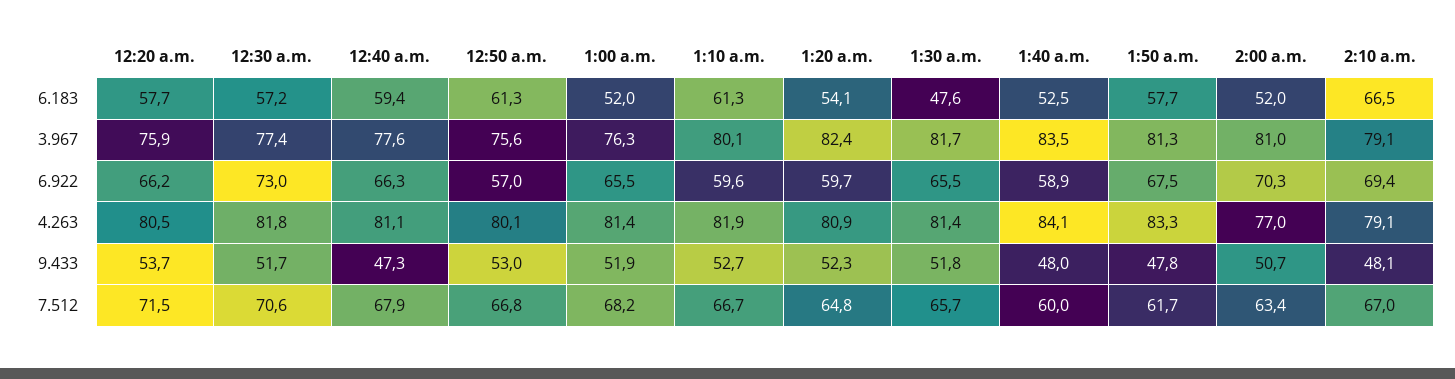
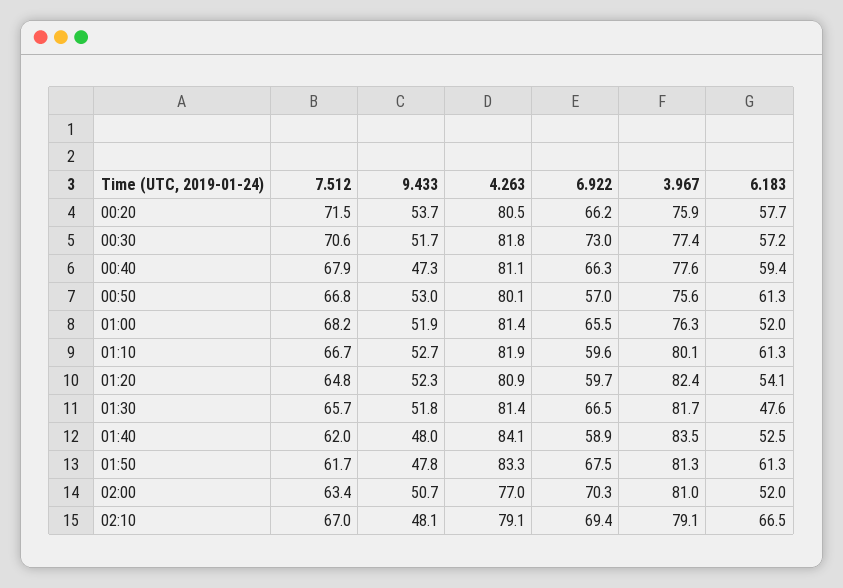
  {
    "12:20 a.m.": {
      "6.183": 57.7,
      "3.967": 75.9,
      "6.922": 66.2,
      "4.263": 80.5,
      "9.433": 53.7,
      "7.512": 71.5
    },
    "12:30 a.m.": {
      "6.183": 57.2,
      "3.967": 77.4,
      "6.922": 73,
      "4.263": 81.8,
      "9.433": 51.7,
      "7.512": 70.6
    },
    "12:40 a.m.": {
      "6.183": 59.4,
      "3.967": 77.6,
      "6.922": 66.3,
      "4.263": 81.1,
      "9.433": 47.3,
      "7.512": 67.9
    },
    "12:50 a.m.": {
      "6.183": 61.3,
      "3.967": 75.6,
      "6.922": 57,
      "4.263": 80.1,
      "9.433": 53,
      "7.512": 66.8
    },
    "1:00 a.m.": {
      "6.183": 52,
      "3.967": 76.3,
      "6.922": 65.5,
      "4.263": 81.4,
      "9.433": 51.9,
      "7.512": 68.2
    },
    "1:10 a.m.": {
      "6.183": 61.3,
      "3.967": 80.1,
      "6.922": 59.6,
      "4.263": 81.9,
      "9.433": 52.7,
      "7.512": 66.7
    },
    "1:20 a.m.": {
      "6.183": 54.1,
      "3.967": 82.4,
      "6.922": 59.7,
      "4.263": 80.9,
      "9.433": 52.3,
      "7.512": 64.8
    },
    "1:30 a.m.": {
      "6.183": 47.6,
      "3.967": 81.7,
-     "6.922": 65.5,
+     "6.922": 66.5,
      "4.263": 81.4,
      "9.433": 51.8,
      "7.512": 65.7
    },
    "1:40 a.m.": {
      "6.183": 52.5,
      "3.967": 83.5,
      "6.922": 58.9,
      "4.263": 84.1,
      "9.433": 48,
-     "7.512": 60
+     "7.512": 62
    },
    "1:50 a.m.": {
-     "6.183": 57.7,
+     "6.183": 61.3,
      "3.967": 81.3,
      "6.922": 67.5,
      "4.263": 83.3,
      "9.433": 47.8,
      "7.512": 61.7
    },
    "2:00 a.m.": {
      "6.183": 52,
      "3.967": 81,
      "6.922": 70.3,
      "4.263": 77,
      "9.433": 50.7,
      "7.512": 63.4
    },
    "2:10 a.m.": {
      "6.183": 66.5,
      "3.967": 79.1,
      "6.922": 69.4,
      "4.263": 79.1,
      "9.433": 48.1,
      "7.512": 67
    }
  }

